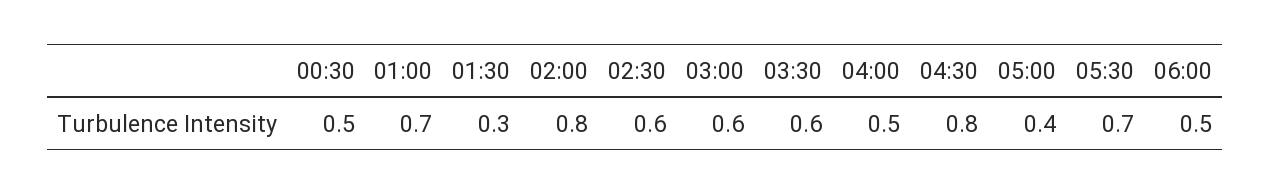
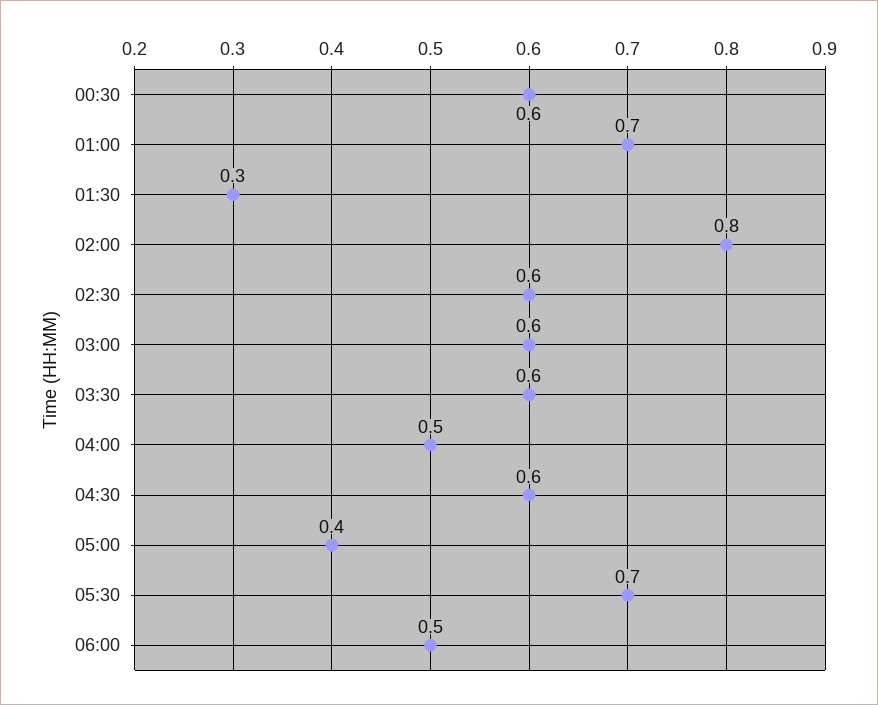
  {
-   "00:30": 0.5,
+   "00:30": 0.6,
    "01:00": 0.7,
    "01:30": 0.3,
    "02:00": 0.8,
    "02:30": 0.6,
    "03:00": 0.6,
    "03:30": 0.6,
    "04:00": 0.5,
-   "04:30": 0.8,
+   "04:30": 0.6,
    "05:00": 0.4,
    "05:30": 0.7,
    "06:00": 0.5
  }

